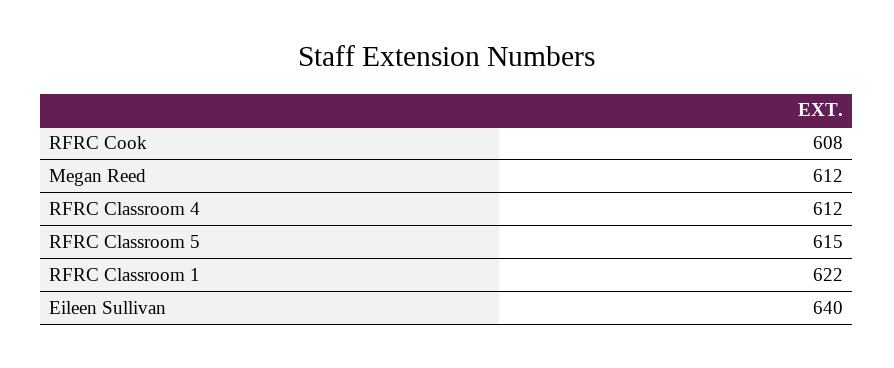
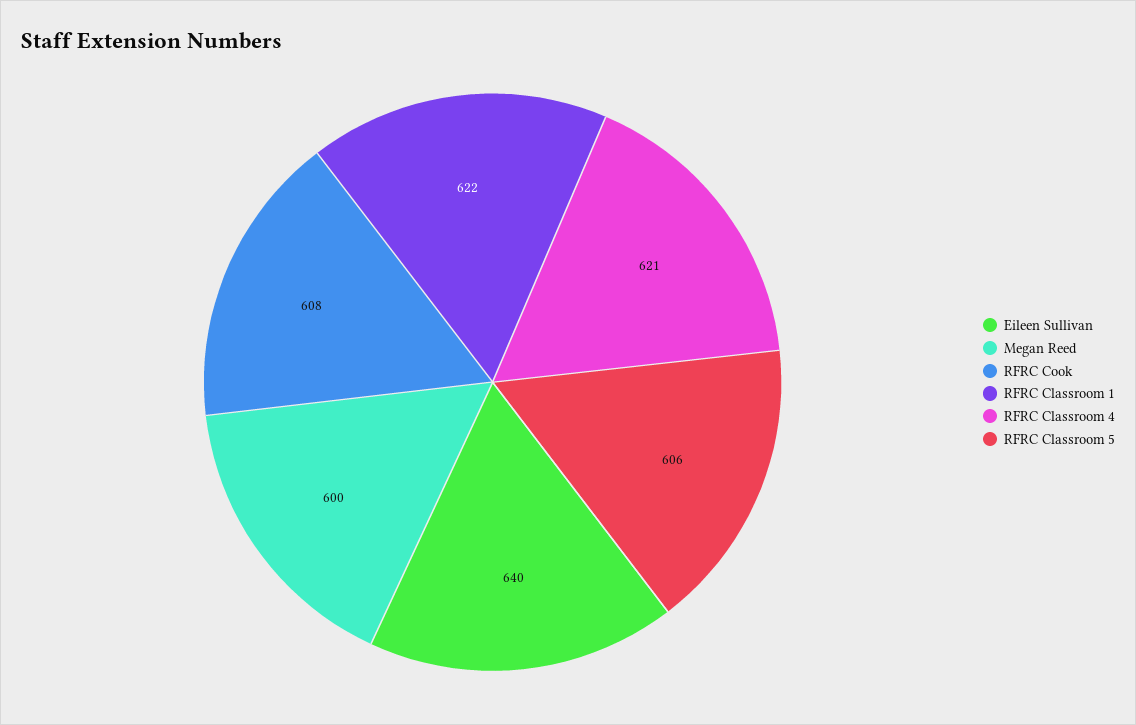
  {
    "RFRC Cook": 608,
-   "Megan Reed": 612,
+   "Megan Reed": 600,
-   "RFRC Classroom 4": 612,
+   "RFRC Classroom 4": 621,
-   "RFRC Classroom 5": 615,
+   "RFRC Classroom 5": 606,
    "RFRC Classroom 1": 622,
    "Eileen Sullivan": 640
  }

